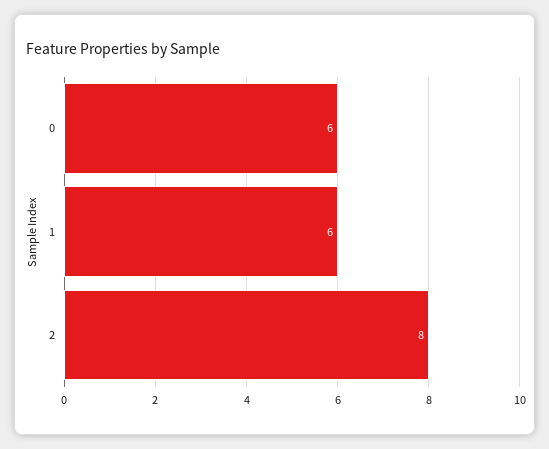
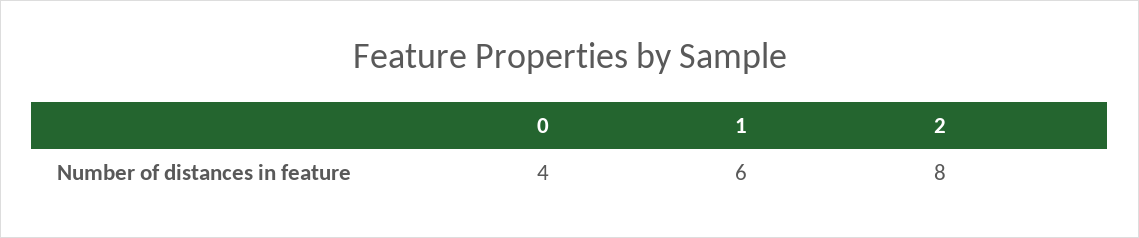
  {
-   "0": 6,
+   "0": 4,
    "1": 6,
    "2": 8
  }

